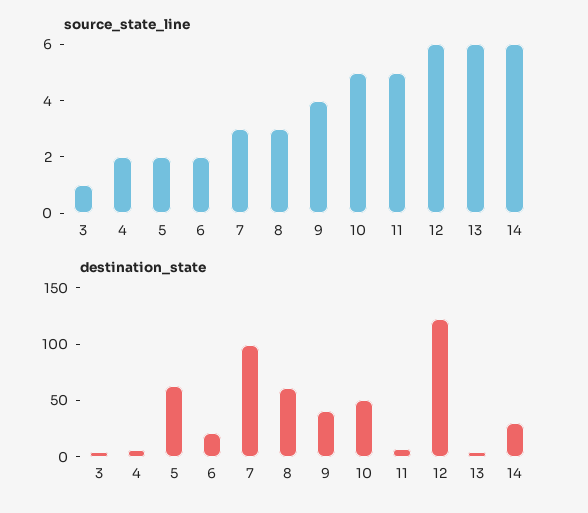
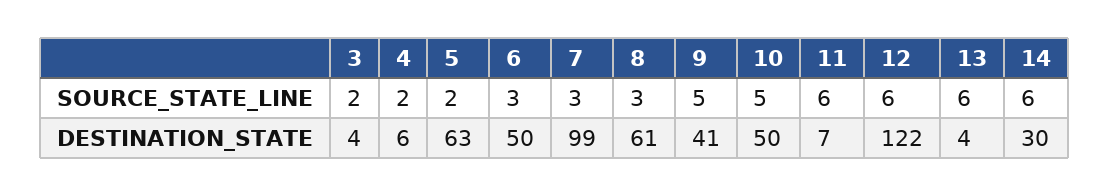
  {
    "source_state_line": {
-     "3": 1,
+     "3": 2,
      "4": 2,
      "5": 2,
-     "6": 2,
+     "6": 3,
      "7": 3,
      "8": 3,
-     "9": 4,
+     "9": 5,
      "10": 5,
-     "11": 5,
+     "11": 6,
      "12": 6,
      "13": 6,
      "14": 6
    },
    "destination_state": {
      "3": 4,
      "4": 6,
      "5": 63,
-     "6": 20,
+     "6": 50,
      "7": 99,
      "8": 61,
      "9": 41,
      "10": 50,
      "11": 7,
      "12": 122,
      "13": 4,
      "14": 30
    }
  }

